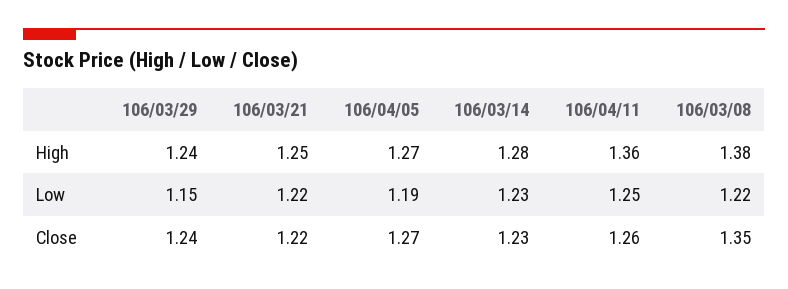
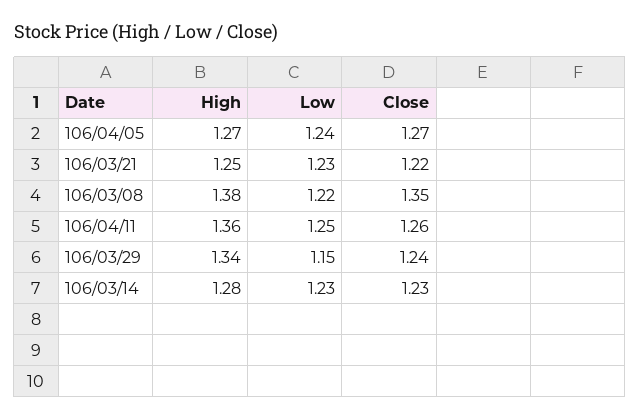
  {
    "106/03/29": {
-     "High": 1.24,
+     "High": 1.34,
      "Low": 1.15,
      "Close": 1.24
    },
    "106/03/21": {
      "High": 1.25,
-     "Low": 1.22,
+     "Low": 1.23,
      "Close": 1.22
    },
    "106/04/05": {
      "High": 1.27,
-     "Low": 1.19,
+     "Low": 1.24,
      "Close": 1.27
    },
    "106/03/14": {
      "High": 1.28,
      "Low": 1.23,
      "Close": 1.23
    },
    "106/04/11": {
      "High": 1.36,
      "Low": 1.25,
      "Close": 1.26
    },
    "106/03/08": {
      "High": 1.38,
      "Low": 1.22,
      "Close": 1.35
    }
  }

